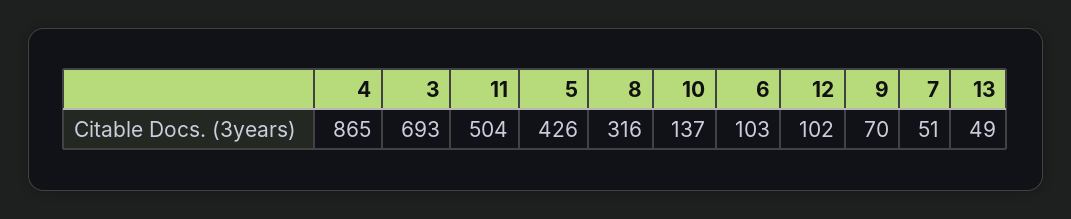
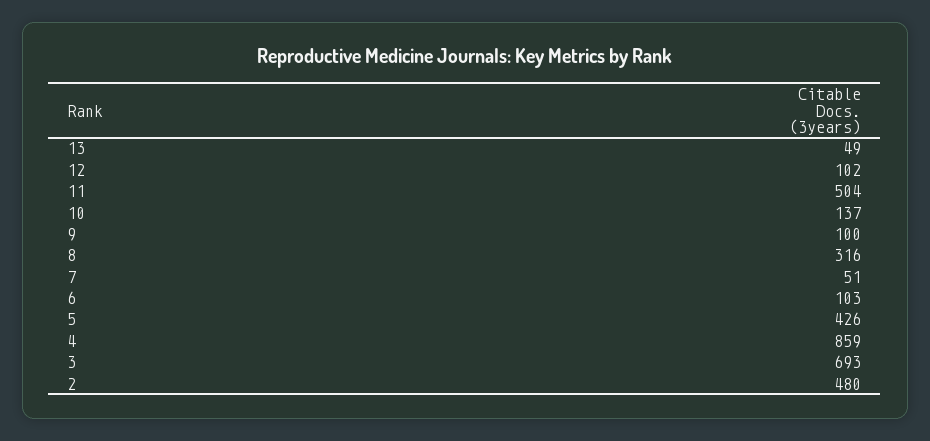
  {
-   "4": 865,
+   "4": 859,
    "3": 693,
    "11": 504,
    "5": 426,
    "8": 316,
    "10": 137,
    "6": 103,
    "12": 102,
-   "9": 70,
+   "9": 100,
    "7": 51,
-   "13": 49
+   "13": 49,
+   "2": 480
  }

